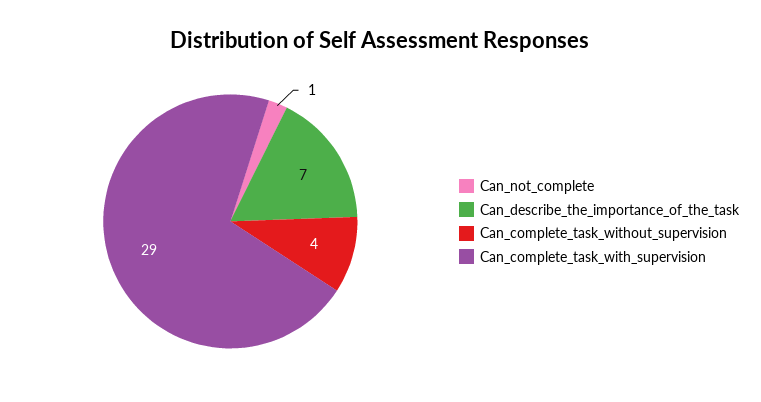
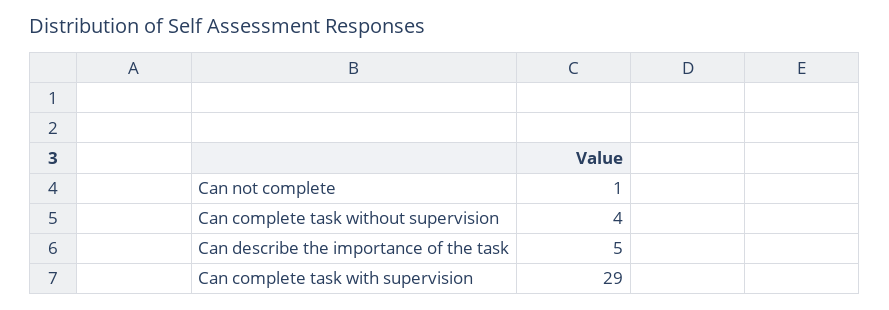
  {
    "Can_not_complete": 1,
-   "Can_describe_the_importance_of_the_task": 7,
+   "Can_describe_the_importance_of_the_task": 5,
    "Can_complete_task_without_supervision": 4,
    "Can_complete_task_with_supervision": 29
  }

